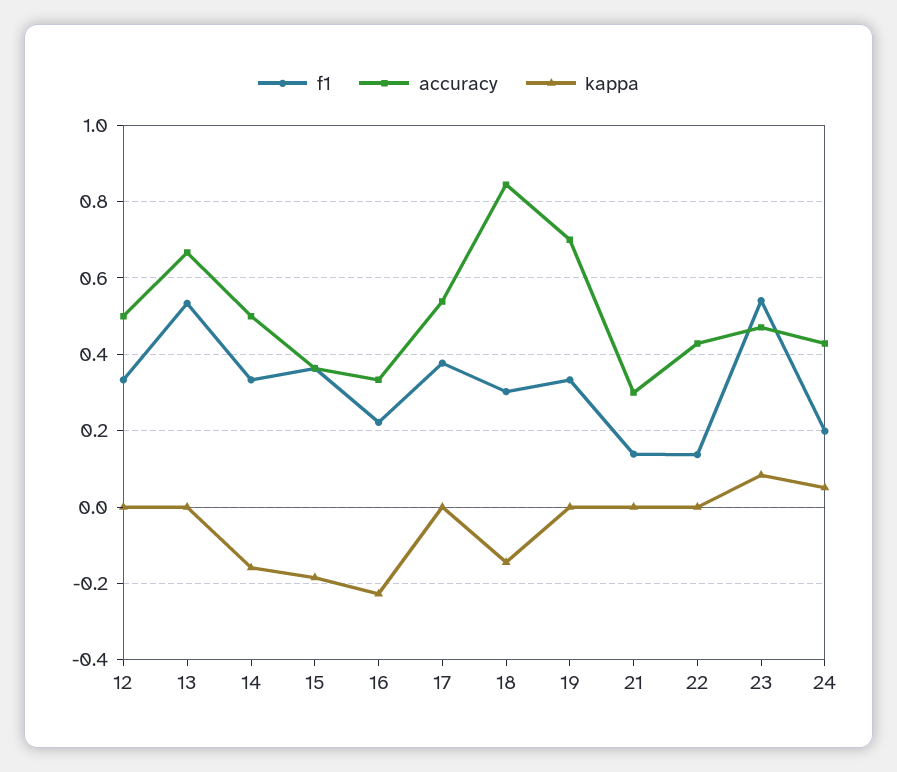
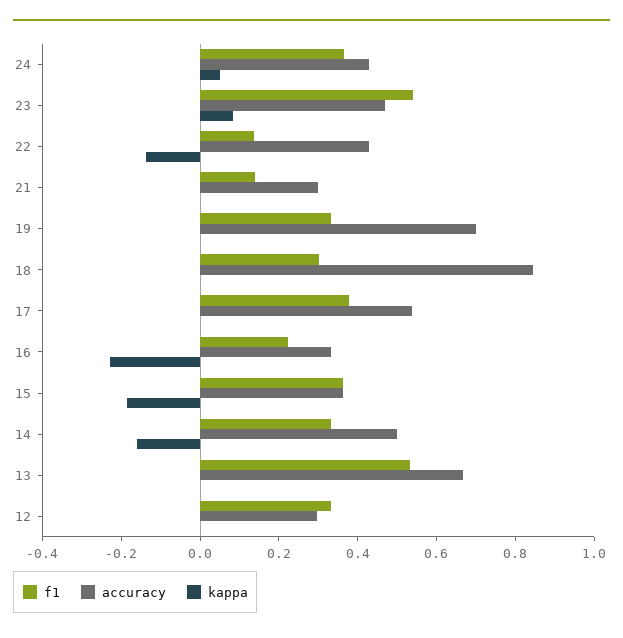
  {
    "f1": {
      "12": 0.34,
      "13": 0.54,
      "14": 0.34,
      "15": 0.36,
      "16": 0.22,
      "17": 0.38,
      "18": 0.3,
      "19": 0.34,
      "21": 0.14,
      "22": 0.14,
      "23": 0.54,
-     "24": 0.2
+     "24": 0.35
    },
    "accuracy": {
-     "12": 0.5,
+     "12": 0.3,
      "13": 0.66,
      "14": 0.5,
      "15": 0.36,
      "16": 0.34,
      "17": 0.54,
      "18": 0.84,
      "19": 0.7,
      "21": 0.3,
      "22": 0.42,
      "23": 0.48,
      "24": 0.42
    },
    "kappa": {
      "12": 0,
      "13": 0,
      "14": -0.16,
      "15": -0.18,
      "16": -0.22,
      "17": 0,
-     "18": -0.14,
+     "18": 0,
      "19": 0,
      "21": 0,
-     "22": 0,
+     "22": -0.15,
      "23": 0.08,
      "24": 0.06
    }
  }

